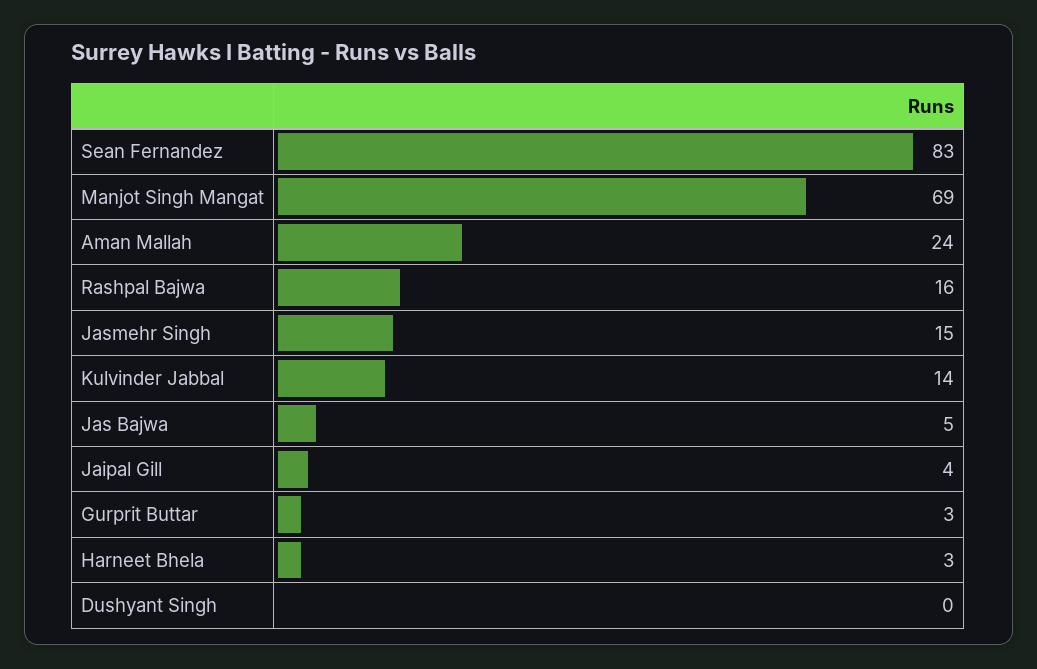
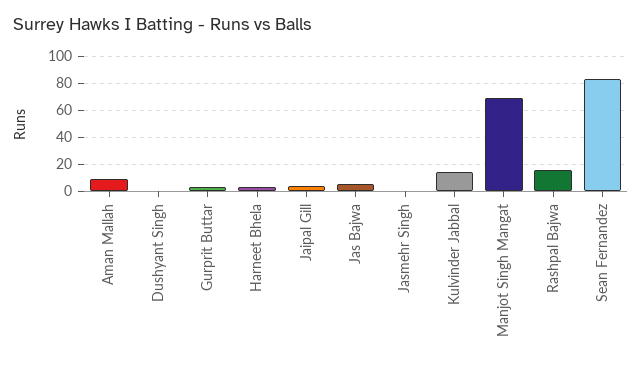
  {
    "Sean Fernandez": 83,
    "Manjot Singh Mangat": 69,
-   "Aman Mallah": 24,
+   "Aman Mallah": 10,
    "Rashpal Bajwa": 16,
-   "Jasmehr Singh": 15,
+   "Jasmehr Singh": 0,
    "Kulvinder Jabbal": 14,
    "Jas Bajwa": 5,
    "Jaipal Gill": 4,
    "Gurprit Buttar": 3,
    "Harneet Bhela": 3,
    "Dushyant Singh": 0
  }

